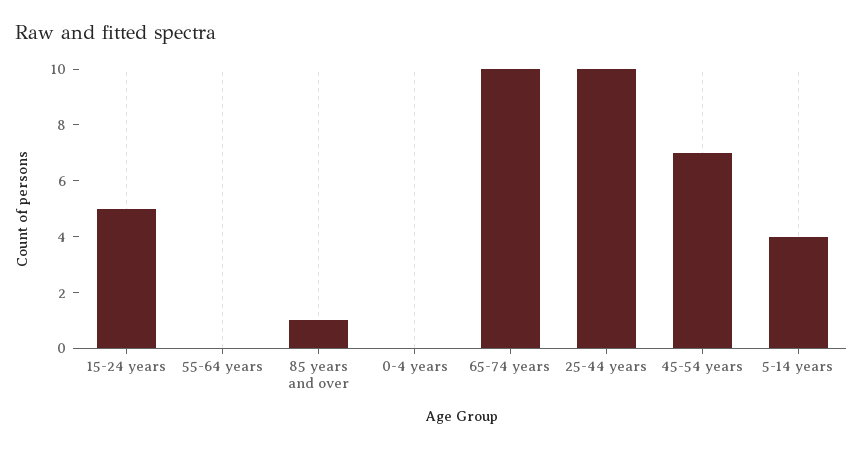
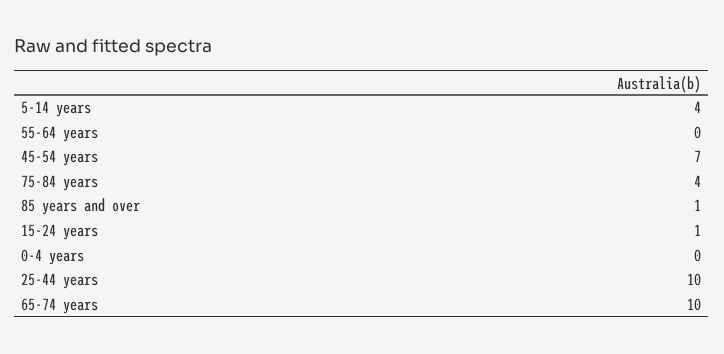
  {
-   "15-24 years": 5,
+   "15-24 years": 1,
    "55-64 years": 0,
    "85 years and over": 1,
    "0-4 years": 0,
    "65-74 years": 10,
    "25-44 years": 10,
    "45-54 years": 7,
-   "5-14 years": 4
+   "5-14 years": 4,
+   "75-84 years": 4
  }

